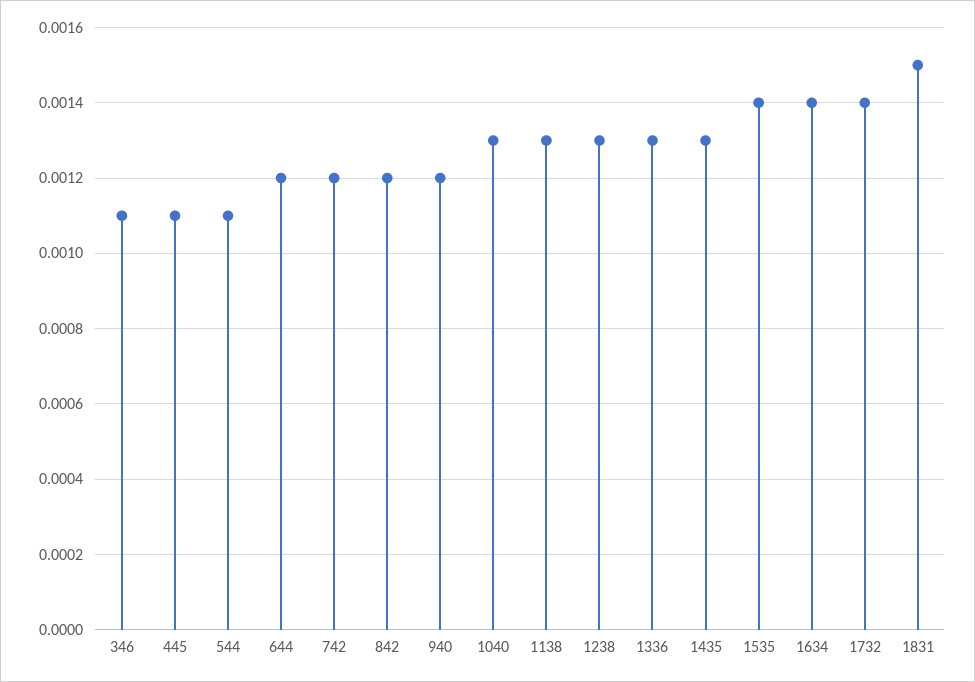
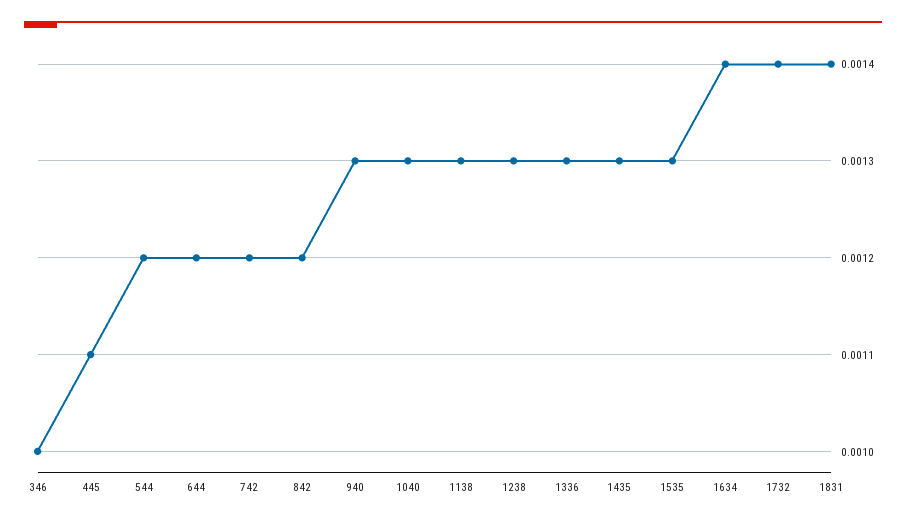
  {
-   "346": 0.0011,
+   "346": 0.001,
    "445": 0.0011,
-   "544": 0.0011,
+   "544": 0.0012,
    "644": 0.0012,
    "742": 0.0012,
    "842": 0.0012,
-   "940": 0.0012,
+   "940": 0.0013,
    "1040": 0.0013,
    "1138": 0.0013,
    "1238": 0.0013,
    "1336": 0.0013,
    "1435": 0.0013,
-   "1535": 0.0014,
+   "1535": 0.0013,
    "1634": 0.0014,
    "1732": 0.0014,
-   "1831": 0.0015
+   "1831": 0.0014
  }

